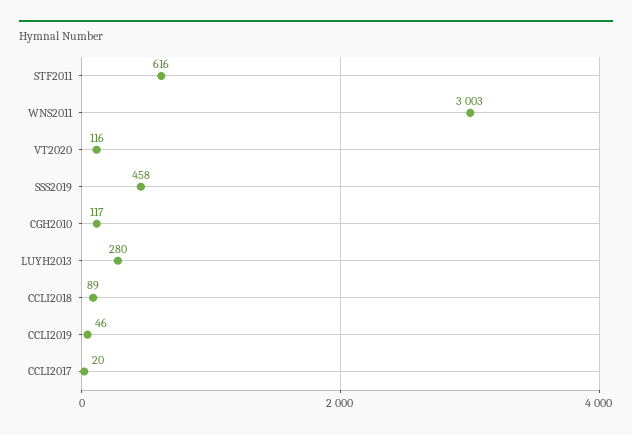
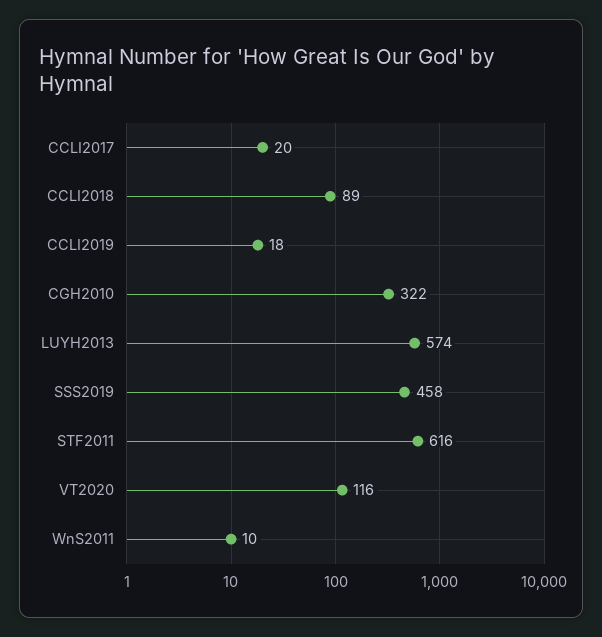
  {
    "STF2011": 616,
-   "WNS2011": 3003,
+   "WNS2011": 10,
    "VT2020": 116,
    "SSS2019": 458,
-   "CGH2010": 117,
+   "CGH2010": 322,
-   "LUYH2013": 280,
+   "LUYH2013": 574,
    "CCLI2018": 89,
-   "CCLI2019": 46,
+   "CCLI2019": 18,
    "CCLI2017": 20
  }

